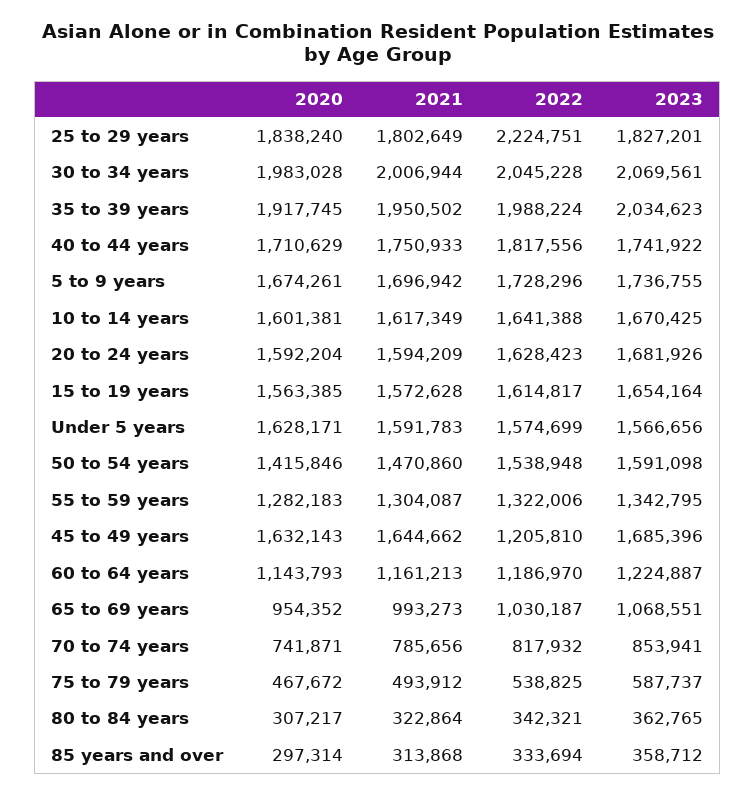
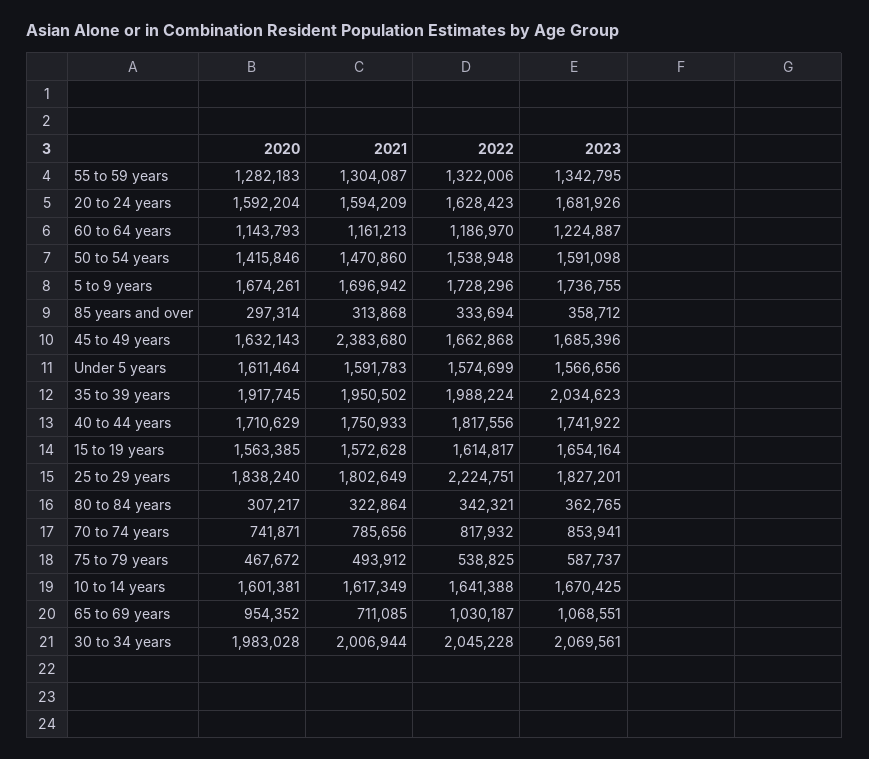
  {
    "2020": {
      "25 to 29 years": 1838240,
      "30 to 34 years": 1983028,
      "35 to 39 years": 1917745,
      "40 to 44 years": 1710629,
      "5 to 9 years": 1674261,
      "10 to 14 years": 1601381,
      "20 to 24 years": 1592204,
      "15 to 19 years": 1563385,
-     "Under 5 years": 1628171,
+     "Under 5 years": 1611464,
      "50 to 54 years": 1415846,
      "55 to 59 years": 1282183,
      "45 to 49 years": 1632143,
      "60 to 64 years": 1143793,
      "65 to 69 years": 954352,
      "70 to 74 years": 741871,
      "75 to 79 years": 467672,
      "80 to 84 years": 307217,
      "85 years and over": 297314
    },
    "2021": {
      "25 to 29 years": 1802649,
      "30 to 34 years": 2006944,
      "35 to 39 years": 1950502,
      "40 to 44 years": 1750933,
      "5 to 9 years": 1696942,
      "10 to 14 years": 1617349,
      "20 to 24 years": 1594209,
      "15 to 19 years": 1572628,
      "Under 5 years": 1591783,
      "50 to 54 years": 1470860,
      "55 to 59 years": 1304087,
-     "45 to 49 years": 1644662,
+     "45 to 49 years": 2383680,
      "60 to 64 years": 1161213,
-     "65 to 69 years": 993273,
+     "65 to 69 years": 711085,
      "70 to 74 years": 785656,
      "75 to 79 years": 493912,
      "80 to 84 years": 322864,
      "85 years and over": 313868
    },
    "2022": {
      "25 to 29 years": 2224751,
      "30 to 34 years": 2045228,
      "35 to 39 years": 1988224,
      "40 to 44 years": 1817556,
      "5 to 9 years": 1728296,
      "10 to 14 years": 1641388,
      "20 to 24 years": 1628423,
      "15 to 19 years": 1614817,
      "Under 5 years": 1574699,
      "50 to 54 years": 1538948,
      "55 to 59 years": 1322006,
-     "45 to 49 years": 1205810,
+     "45 to 49 years": 1662868,
      "60 to 64 years": 1186970,
      "65 to 69 years": 1030187,
      "70 to 74 years": 817932,
      "75 to 79 years": 538825,
      "80 to 84 years": 342321,
      "85 years and over": 333694
    },
    "2023": {
      "25 to 29 years": 1827201,
      "30 to 34 years": 2069561,
      "35 to 39 years": 2034623,
      "40 to 44 years": 1741922,
      "5 to 9 years": 1736755,
      "10 to 14 years": 1670425,
      "20 to 24 years": 1681926,
      "15 to 19 years": 1654164,
      "Under 5 years": 1566656,
      "50 to 54 years": 1591098,
      "55 to 59 years": 1342795,
      "45 to 49 years": 1685396,
      "60 to 64 years": 1224887,
      "65 to 69 years": 1068551,
      "70 to 74 years": 853941,
      "75 to 79 years": 587737,
      "80 to 84 years": 362765,
      "85 years and over": 358712
    }
  }

